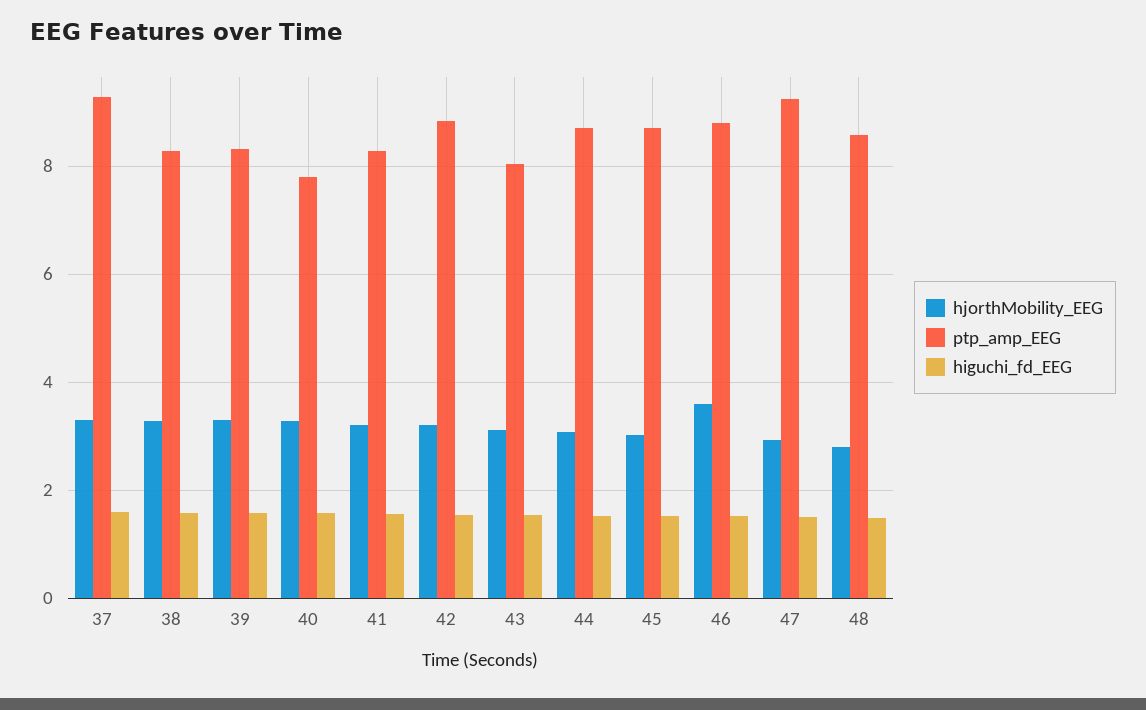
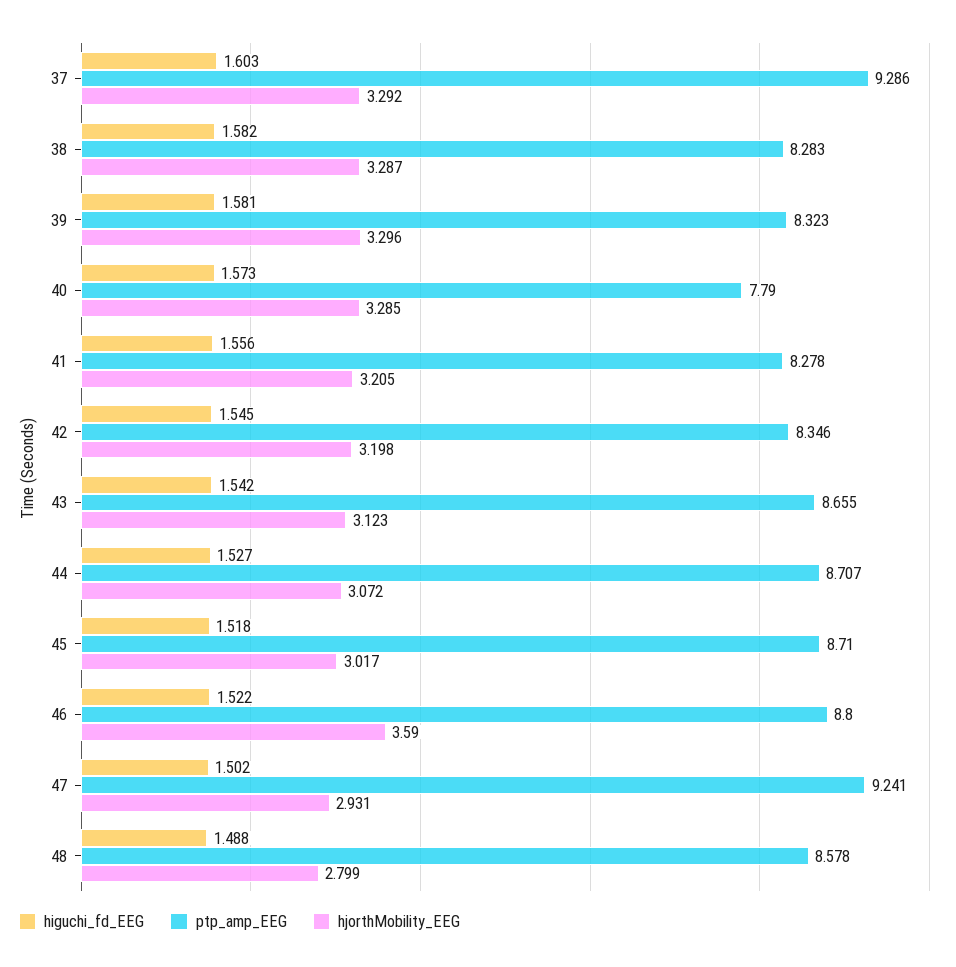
  {
    "hjorthMobility_EEG": {
      "37": 3.292,
      "38": 3.287,
      "39": 3.296,
      "40": 3.285,
      "41": 3.205,
      "42": 3.198,
      "43": 3.123,
      "44": 3.072,
      "45": 3.017,
      "46": 3.59,
      "47": 2.931,
      "48": 2.799
    },
    "ptp_amp_EEG": {
      "37": 9.286,
      "38": 8.283,
      "39": 8.323,
      "40": 7.79,
      "41": 8.278,
-     "42": 8.8,
+     "42": 8.346,
-     "43": 8,
+     "43": 8.655,
      "44": 8.707,
      "45": 8.71,
      "46": 8.8,
      "47": 9.241,
      "48": 8.578
    },
    "higuchi_fd_EEG": {
      "37": 1.603,
      "38": 1.582,
      "39": 1.581,
      "40": 1.573,
      "41": 1.556,
      "42": 1.545,
      "43": 1.542,
      "44": 1.527,
      "45": 1.518,
      "46": 1.522,
      "47": 1.502,
      "48": 1.488
    }
  }

